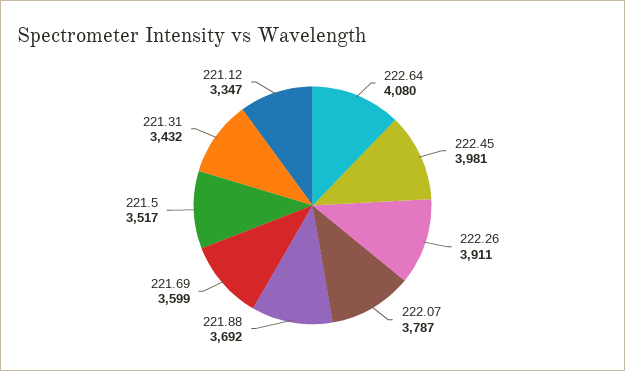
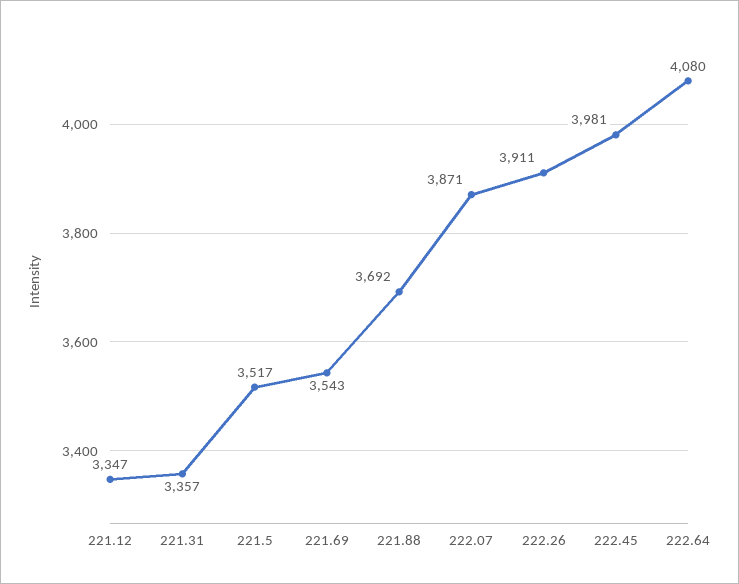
  {
    "222.64": 4080,
    "222.45": 3981,
    "222.26": 3911,
-   "222.07": 3787,
+   "222.07": 3871,
    "221.88": 3692,
-   "221.69": 3599,
+   "221.69": 3543,
    "221.5": 3517,
-   "221.31": 3432,
+   "221.31": 3357,
    "221.12": 3347
  }

